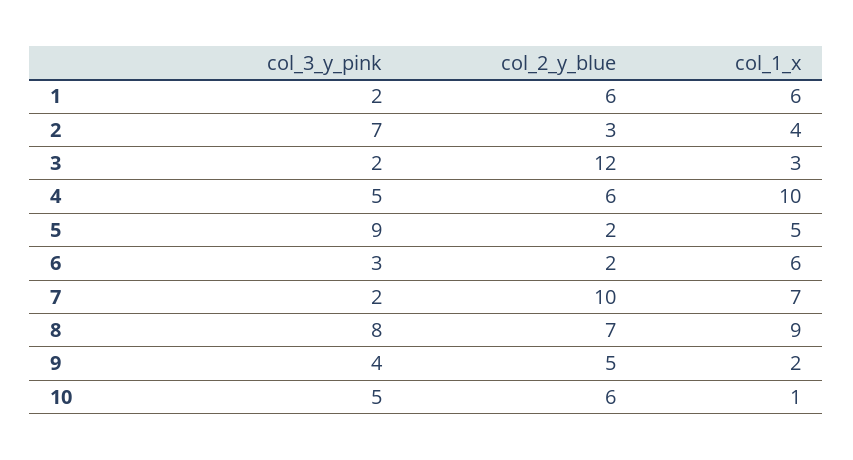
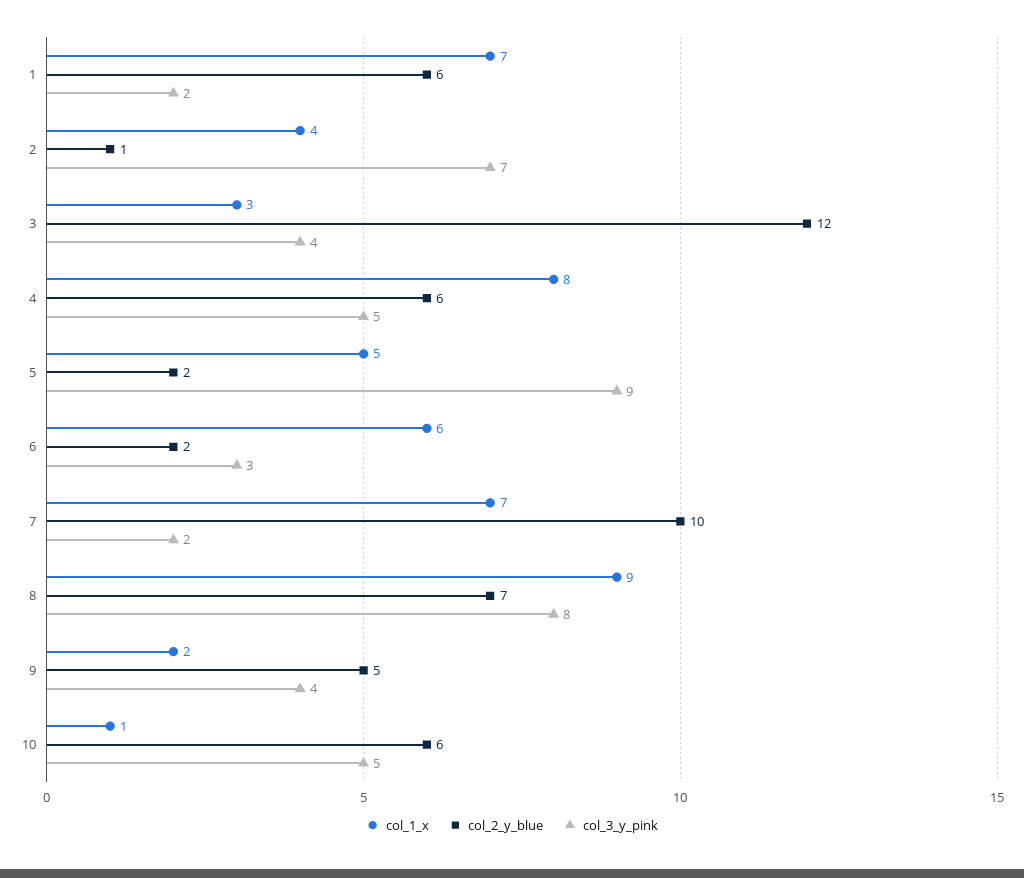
  {
    "col_3_y_pink": {
      "1": 2,
      "2": 7,
-     "3": 2,
+     "3": 4,
      "4": 5,
      "5": 9,
      "6": 3,
      "7": 2,
      "8": 8,
      "9": 4,
      "10": 5
    },
    "col_2_y_blue": {
      "1": 6,
-     "2": 3,
+     "2": 1,
      "3": 12,
      "4": 6,
      "5": 2,
      "6": 2,
      "7": 10,
      "8": 7,
      "9": 5,
      "10": 6
    },
    "col_1_x": {
-     "1": 6,
+     "1": 7,
      "2": 4,
      "3": 3,
-     "4": 10,
+     "4": 8,
      "5": 5,
      "6": 6,
      "7": 7,
      "8": 9,
      "9": 2,
      "10": 1
    }
  }

